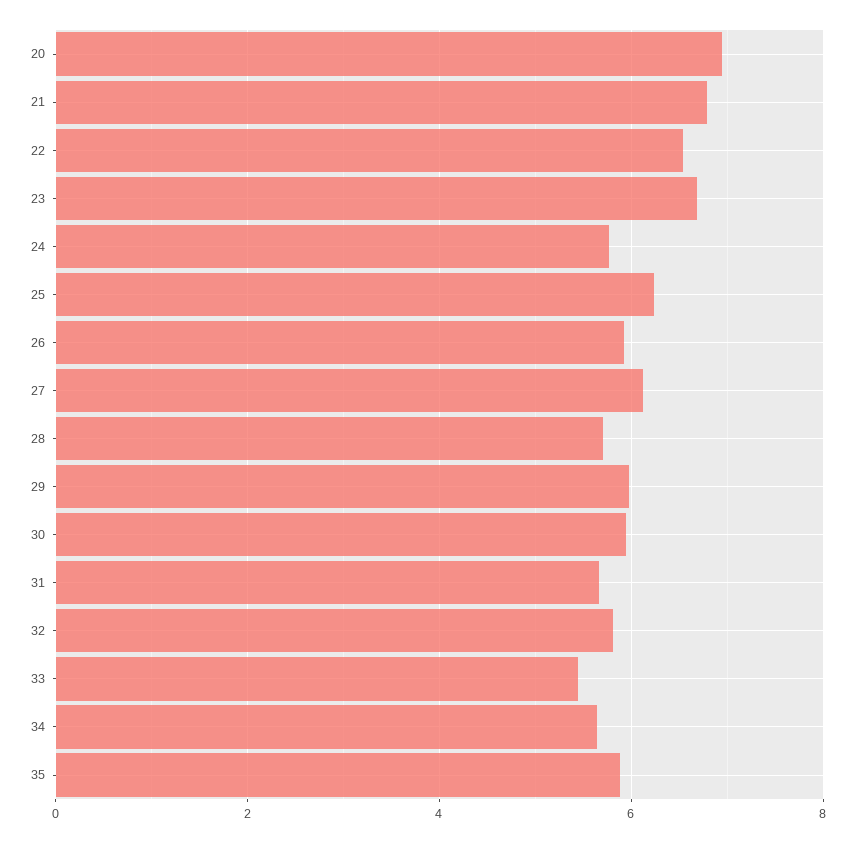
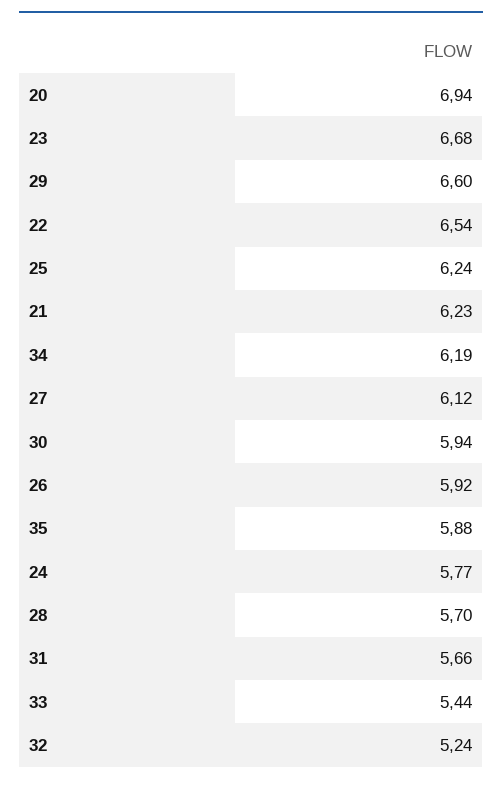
  {
    "20": 6.94,
-   "21": 6.8,
+   "21": 6.23,
    "22": 6.54,
    "23": 6.68,
    "24": 5.77,
    "25": 6.24,
    "26": 5.92,
    "27": 6.12,
    "28": 5.7,
-   "29": 6,
+   "29": 6.6,
    "30": 5.94,
    "31": 5.66,
-   "32": 5.8,
+   "32": 5.24,
    "33": 5.44,
-   "34": 5.6,
+   "34": 6.19,
    "35": 5.88
  }

